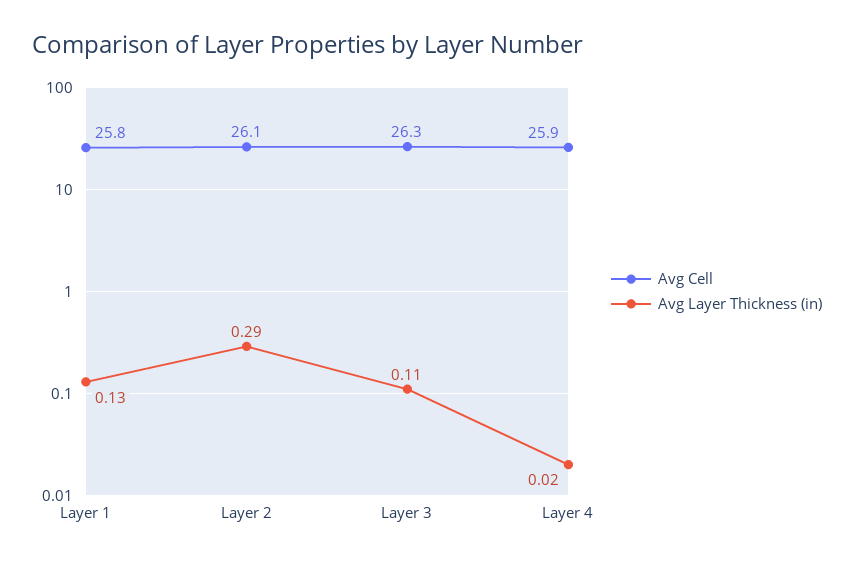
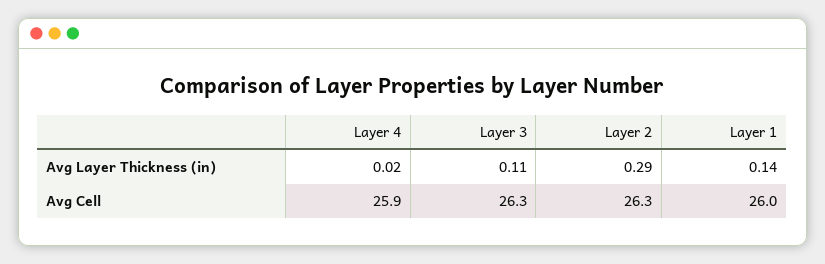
  {
    "Avg Cell": {
-     "Layer 1": 25.8,
+     "Layer 1": 26,
-     "Layer 2": 26.1,
+     "Layer 2": 26.3,
      "Layer 3": 26.3,
      "Layer 4": 25.9
    },
    "Avg Layer Thickness (in)": {
-     "Layer 1": 0.13,
+     "Layer 1": 0.14,
      "Layer 2": 0.29,
      "Layer 3": 0.11,
      "Layer 4": 0.02
    }
  }

